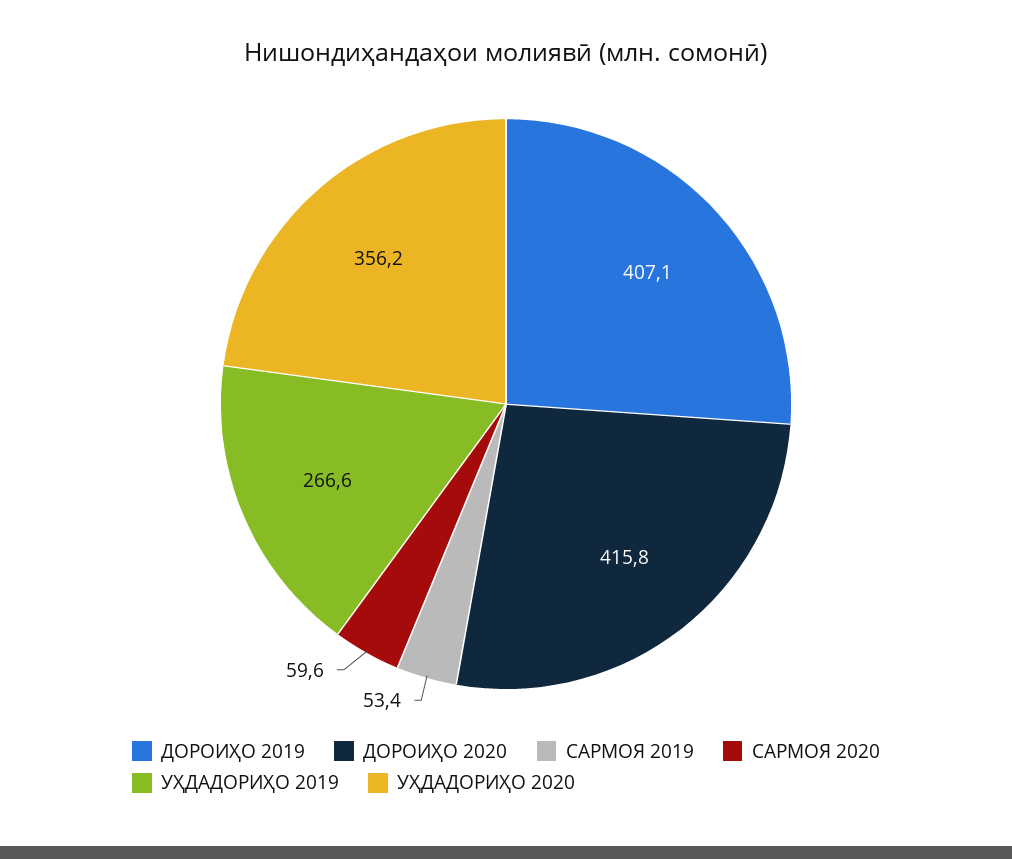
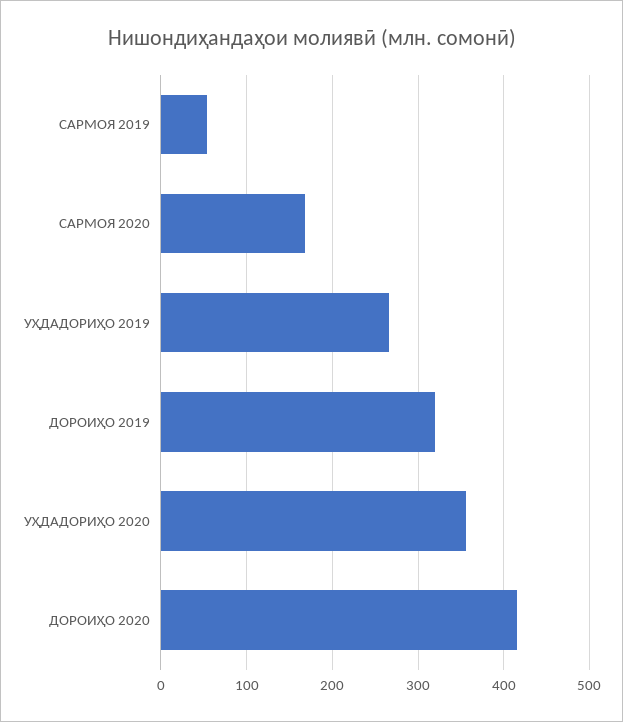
  {
-   "ДОРОИҲО 2019": 407.1,
+   "ДОРОИҲО 2019": 320,
    "ДОРОИҲО 2020": 415.8,
    "САРМОЯ 2019": 53.4,
-   "САРМОЯ 2020": 59.6,
+   "САРМОЯ 2020": 170,
    "УҲДАДОРИҲО 2019": 266.6,
    "УҲДАДОРИҲО 2020": 356.2
  }

